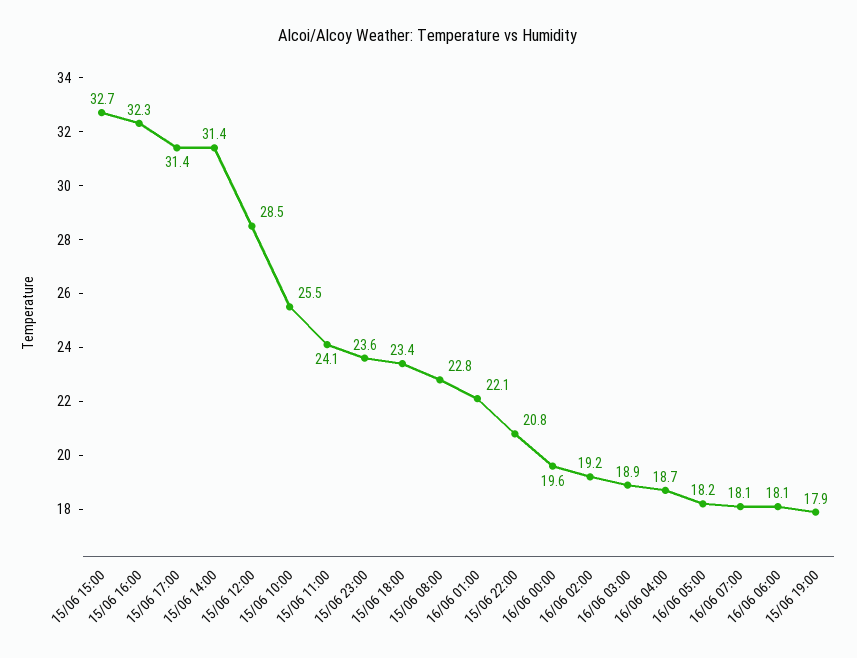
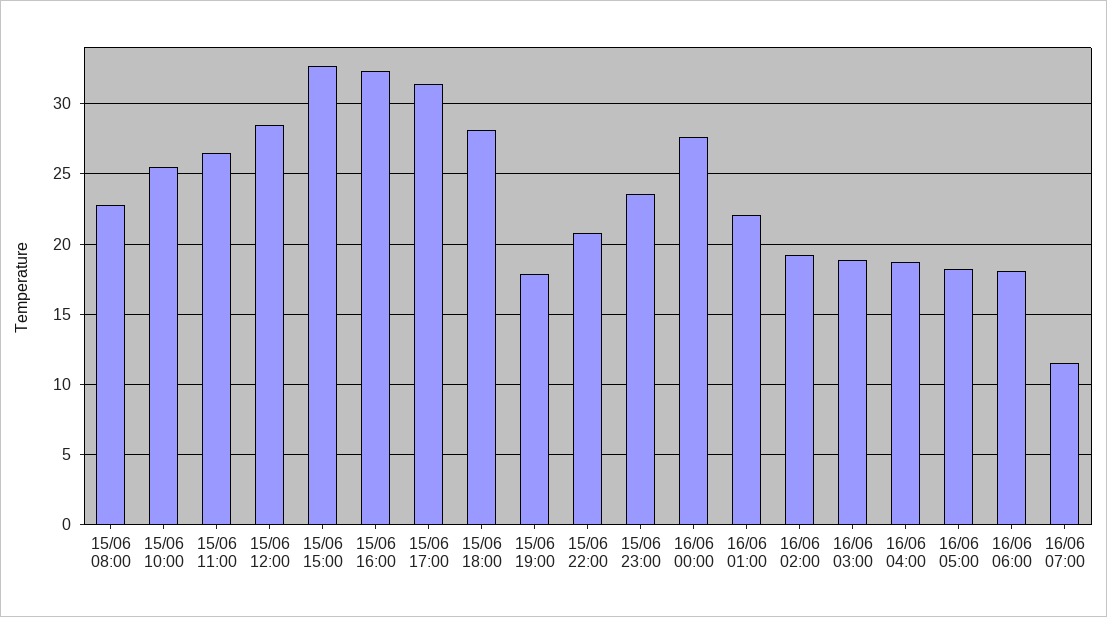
  {
    "15/06 15:00": 32.7,
    "15/06 16:00": 32.3,
    "15/06 17:00": 31.4,
-   "15/06 14:00": 31.4,
    "15/06 12:00": 28.5,
    "15/06 10:00": 25.5,
-   "15/06 11:00": 24.1,
+   "15/06 11:00": 26.5,
    "15/06 23:00": 23.6,
-   "15/06 18:00": 23.4,
+   "15/06 18:00": 28,
    "15/06 08:00": 22.8,
    "16/06 01:00": 22.1,
    "15/06 22:00": 20.8,
-   "16/06 00:00": 19.6,
+   "16/06 00:00": 27.5,
    "16/06 02:00": 19.2,
    "16/06 03:00": 18.9,
    "16/06 04:00": 18.7,
    "16/06 05:00": 18.2,
-   "16/06 07:00": 18.1,
+   "16/06 07:00": 11.5,
    "16/06 06:00": 18.1,
    "15/06 19:00": 17.9
  }

